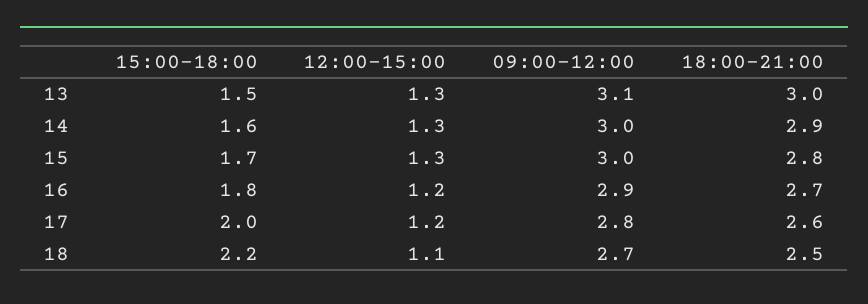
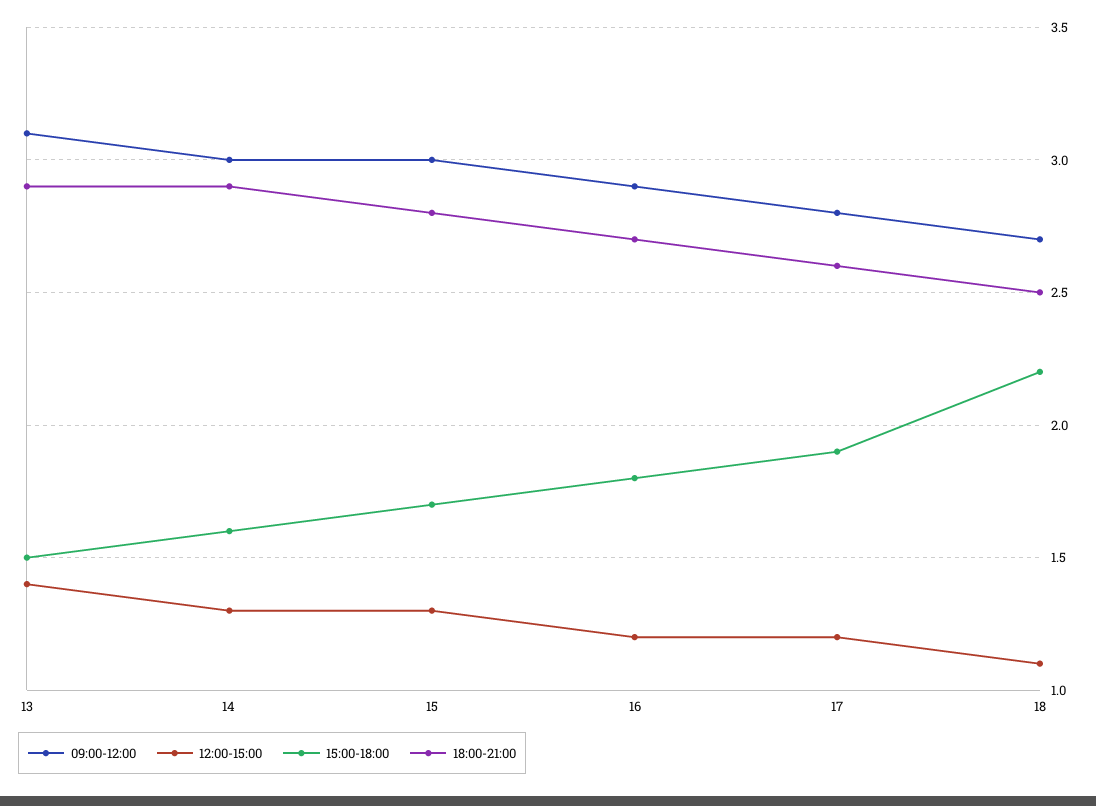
  {
    "15:00-18:00": {
      "13": 1.5,
      "14": 1.6,
      "15": 1.7,
      "16": 1.8,
-     "17": 2,
+     "17": 1.9,
      "18": 2.2
    },
    "12:00-15:00": {
-     "13": 1.3,
+     "13": 1.4,
      "14": 1.3,
      "15": 1.3,
      "16": 1.2,
      "17": 1.2,
      "18": 1.1
    },
    "09:00-12:00": {
      "13": 3.1,
      "14": 3,
      "15": 3,
      "16": 2.9,
      "17": 2.8,
      "18": 2.7
    },
    "18:00-21:00": {
-     "13": 3,
+     "13": 2.9,
      "14": 2.9,
      "15": 2.8,
      "16": 2.7,
      "17": 2.6,
      "18": 2.5
    }
  }

